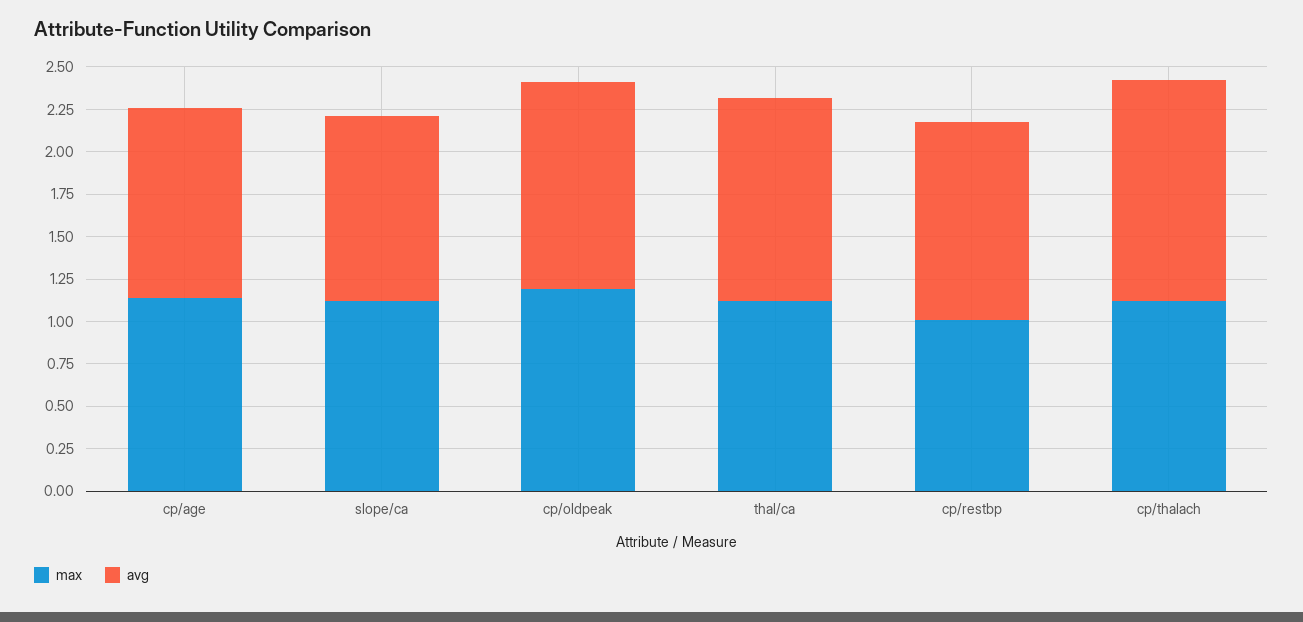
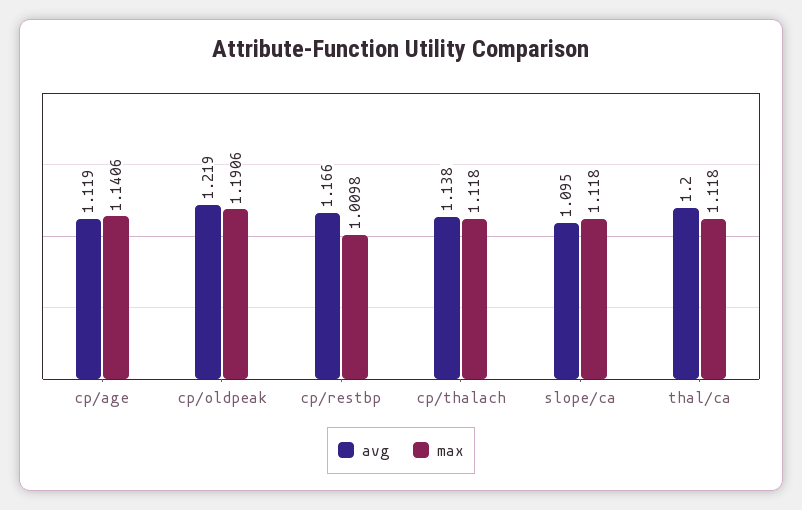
  {
    "max": {
      "cp/age": 1.1406,
      "slope/ca": 1.118,
      "cp/oldpeak": 1.1906,
      "thal/ca": 1.118,
      "cp/restbp": 1.0098,
      "cp/thalach": 1.118
    },
    "avg": {
      "cp/age": 1.119,
      "slope/ca": 1.095,
      "cp/oldpeak": 1.219,
      "thal/ca": 1.2,
      "cp/restbp": 1.166,
-     "cp/thalach": 1.3
+     "cp/thalach": 1.138
    }
  }

